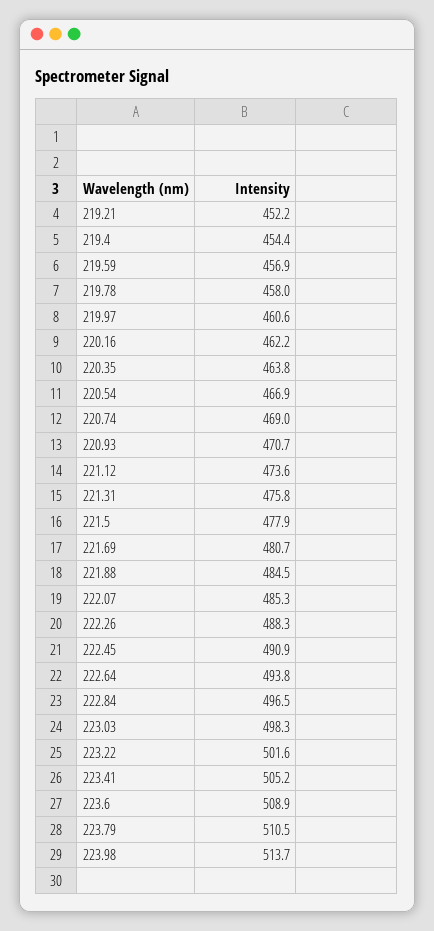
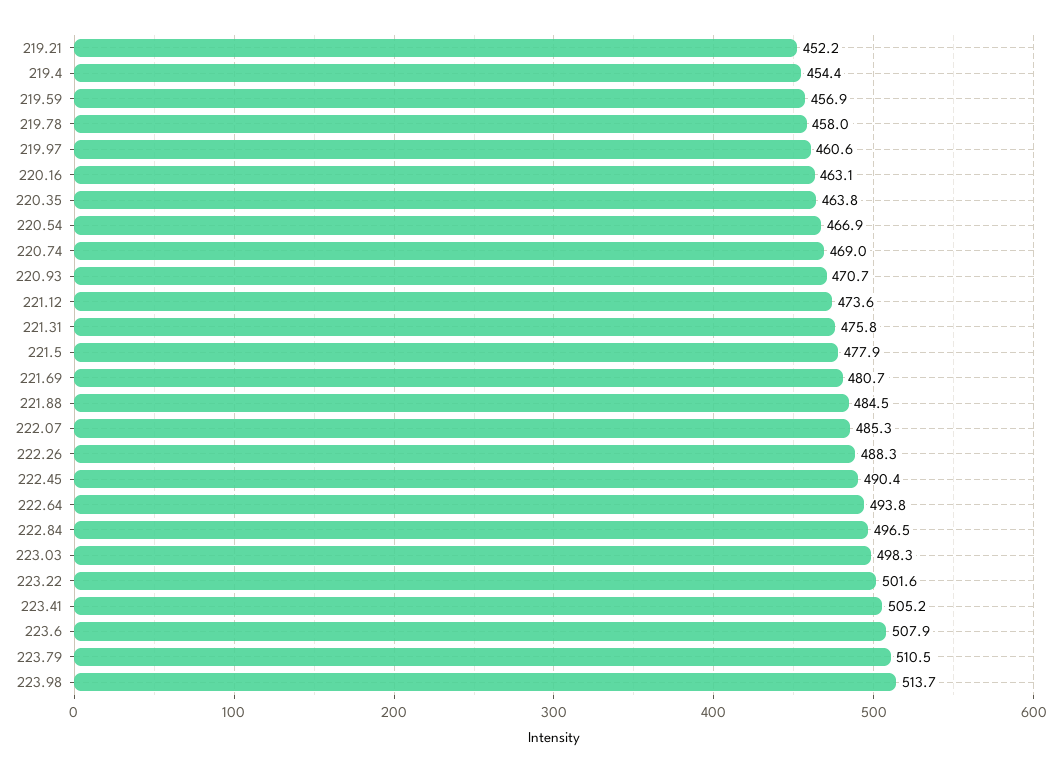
  {
    "219.21": 452.2,
    "219.4": 454.4,
    "219.59": 456.9,
    "219.78": 458,
    "219.97": 460.6,
-   "220.16": 462.2,
+   "220.16": 463.1,
    "220.35": 463.8,
    "220.54": 466.9,
    "220.74": 469,
    "220.93": 470.7,
    "221.12": 473.6,
    "221.31": 475.8,
    "221.5": 477.9,
    "221.69": 480.7,
    "221.88": 484.5,
    "222.07": 485.3,
    "222.26": 488.3,
-   "222.45": 490.9,
+   "222.45": 490.4,
    "222.64": 493.8,
    "222.84": 496.5,
    "223.03": 498.3,
    "223.22": 501.6,
    "223.41": 505.2,
-   "223.6": 508.9,
+   "223.6": 507.9,
    "223.79": 510.5,
    "223.98": 513.7
  }

